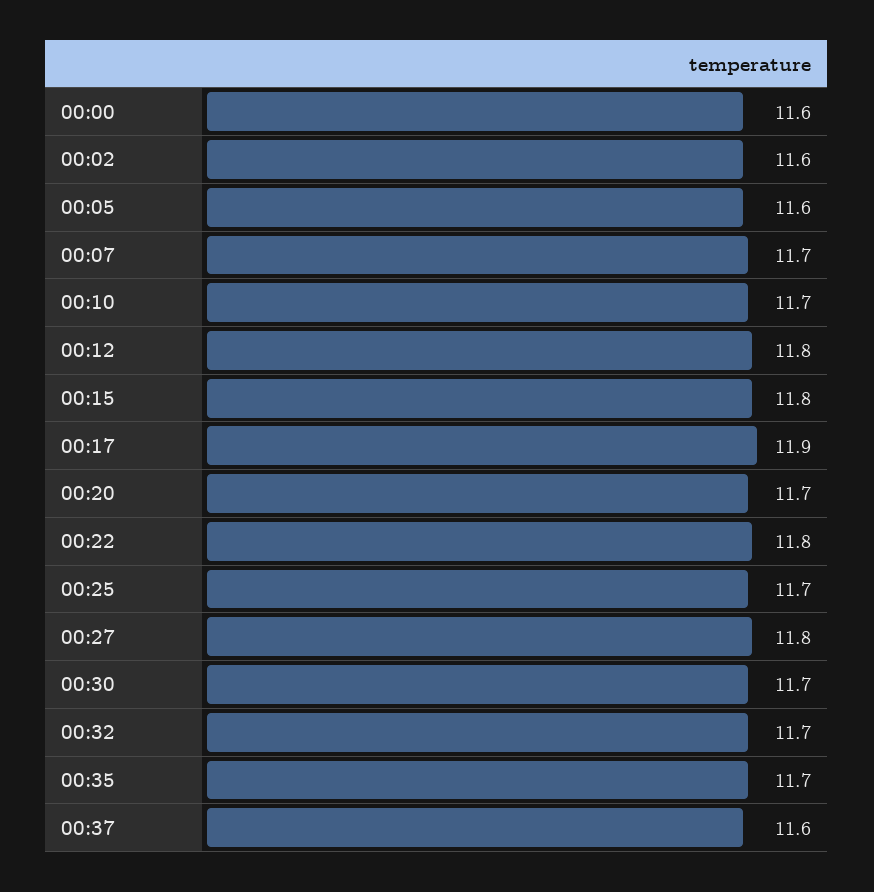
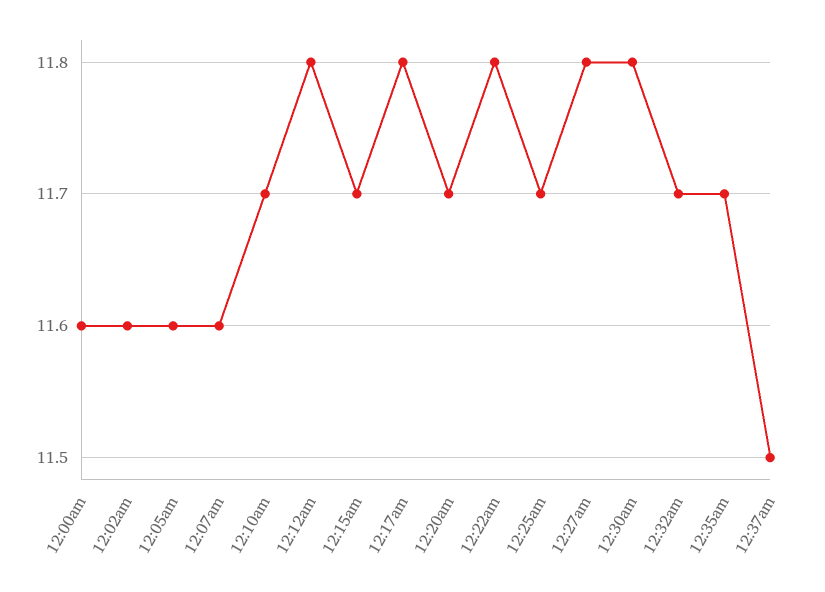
  {
    "00:00": 11.6,
    "00:02": 11.6,
    "00:05": 11.6,
-   "00:07": 11.7,
+   "00:07": 11.6,
    "00:10": 11.7,
    "00:12": 11.8,
-   "00:15": 11.8,
+   "00:15": 11.7,
-   "00:17": 11.9,
+   "00:17": 11.8,
    "00:20": 11.7,
    "00:22": 11.8,
    "00:25": 11.7,
    "00:27": 11.8,
-   "00:30": 11.7,
+   "00:30": 11.8,
    "00:32": 11.7,
    "00:35": 11.7,
-   "00:37": 11.6
+   "00:37": 11.5
  }

